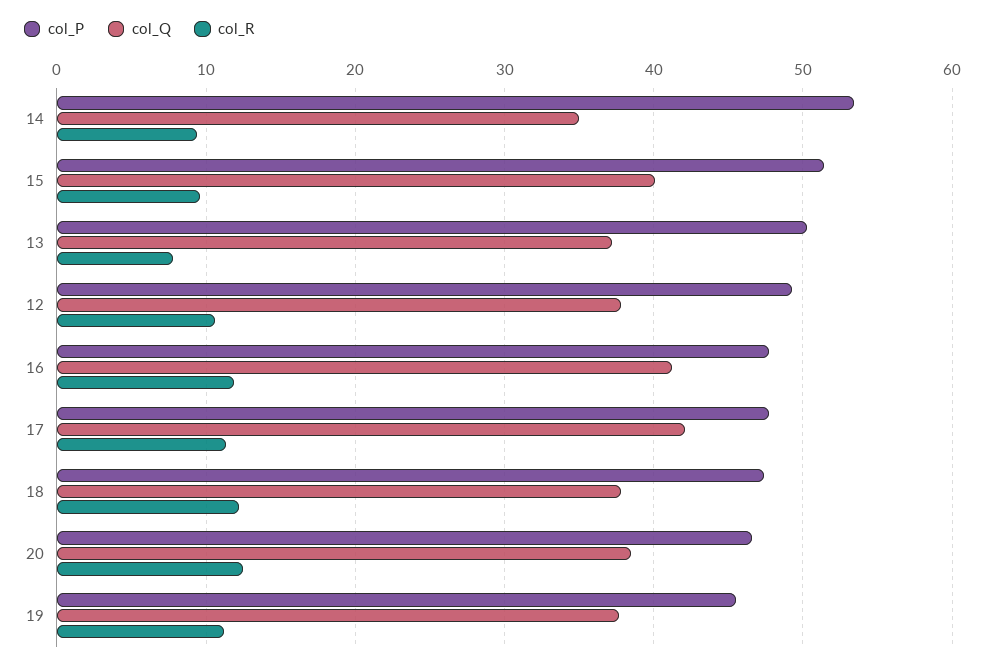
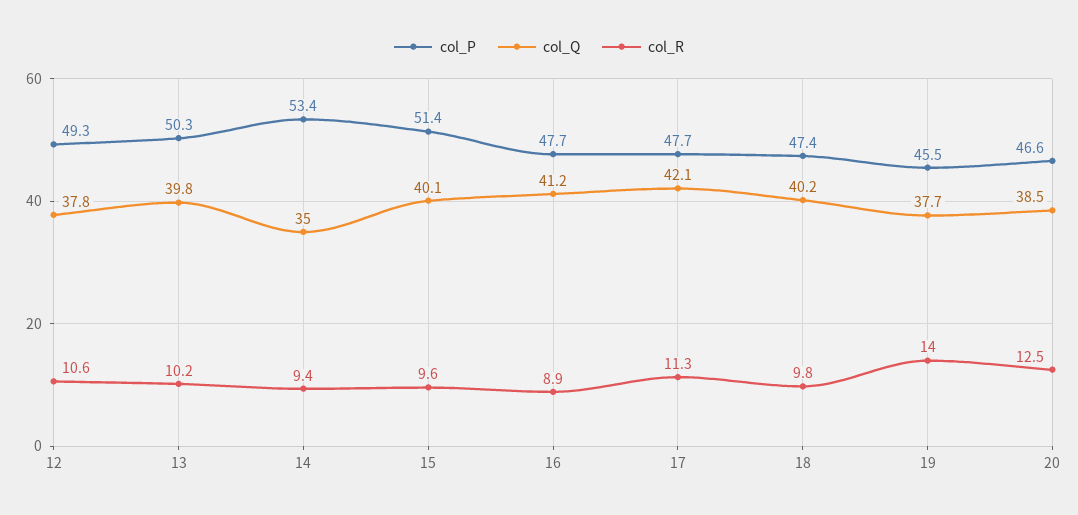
  {
    "col_P": {
      "14": 53.4,
      "15": 51.4,
      "13": 50.3,
      "12": 49.3,
      "16": 47.7,
      "17": 47.7,
      "18": 47.4,
      "20": 46.6,
      "19": 45.5
    },
    "col_Q": {
      "14": 35,
      "15": 40.1,
-     "13": 37,
+     "13": 39.8,
      "12": 37.8,
      "16": 41.2,
      "17": 42.1,
-     "18": 38,
+     "18": 40.2,
      "20": 38.5,
      "19": 37.7
    },
    "col_R": {
      "14": 9.4,
      "15": 9.6,
-     "13": 8,
+     "13": 10.2,
      "12": 10.6,
-     "16": 12,
+     "16": 8.9,
      "17": 11.3,
-     "18": 12,
+     "18": 9.8,
      "20": 12.5,
-     "19": 11
+     "19": 14
    }
  }

